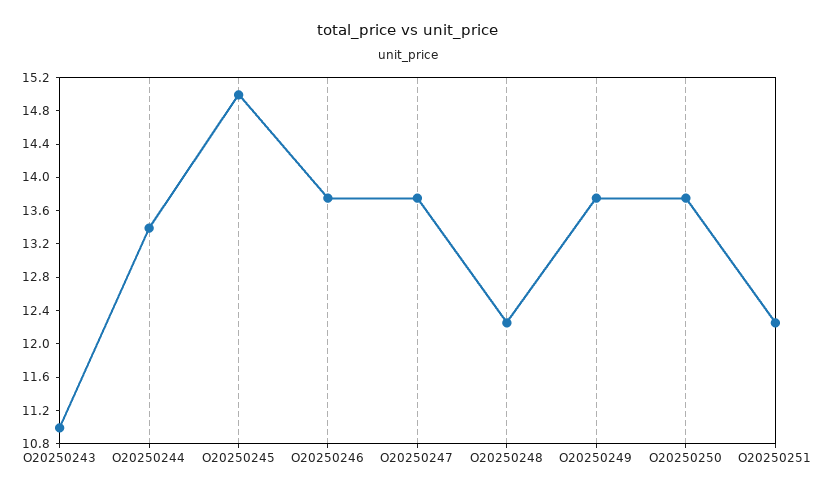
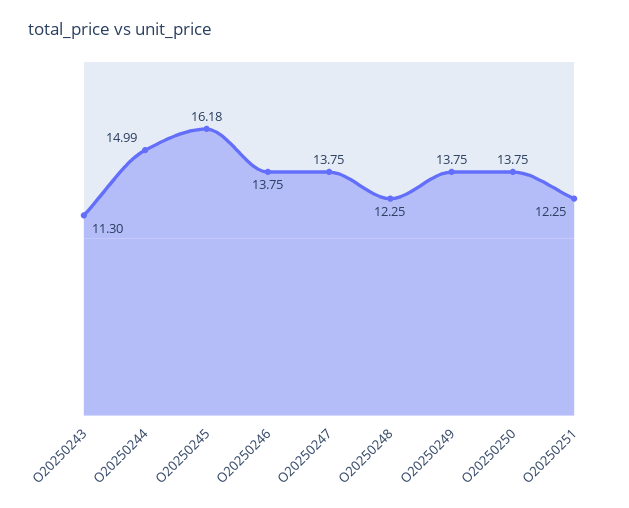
  {
-   "O20250243": 11,
+   "O20250243": 11.3,
-   "O20250244": 13.4,
+   "O20250244": 14.99,
-   "O20250245": 15,
+   "O20250245": 16.18,
    "O20250246": 13.75,
    "O20250247": 13.75,
    "O20250248": 12.25,
    "O20250249": 13.75,
    "O20250250": 13.75,
    "O20250251": 12.25
  }

